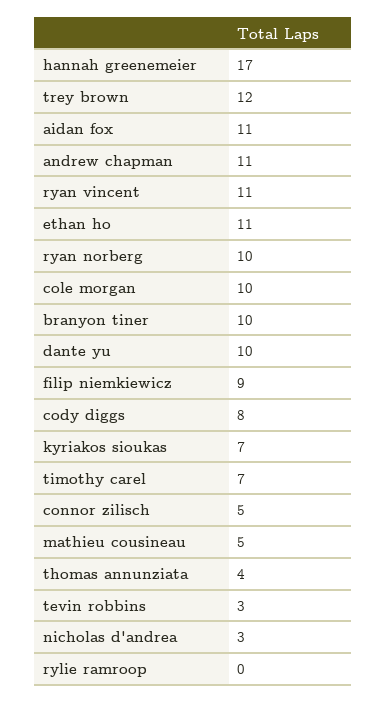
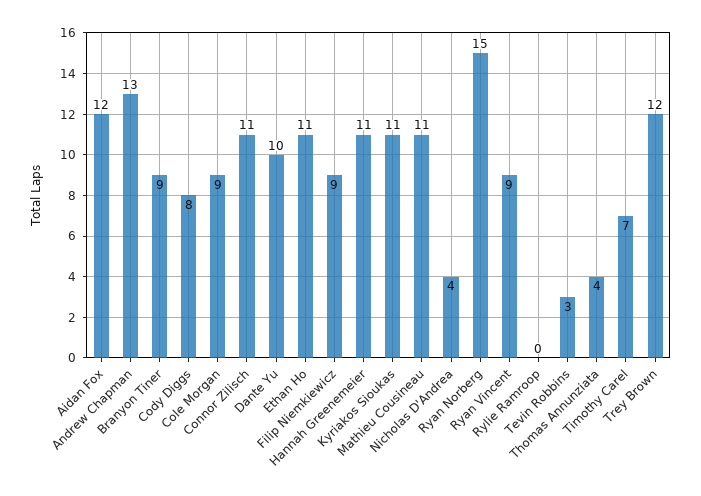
  {
-   "hannah greenemeier": 17,
+   "hannah greenemeier": 11,
    "trey brown": 12,
-   "aidan fox": 11,
+   "aidan fox": 12,
-   "andrew chapman": 11,
+   "andrew chapman": 13,
-   "ryan vincent": 11,
+   "ryan vincent": 9,
    "ethan ho": 11,
-   "ryan norberg": 10,
+   "ryan norberg": 15,
-   "cole morgan": 10,
+   "cole morgan": 9,
-   "branyon tiner": 10,
+   "branyon tiner": 9,
    "dante yu": 10,
    "filip niemkiewicz": 9,
    "cody diggs": 8,
-   "kyriakos sioukas": 7,
+   "kyriakos sioukas": 11,
    "timothy carel": 7,
-   "connor zilisch": 5,
+   "connor zilisch": 11,
-   "mathieu cousineau": 5,
+   "mathieu cousineau": 11,
    "thomas annunziata": 4,
    "tevin robbins": 3,
-   "nicholas d'andrea": 3,
+   "nicholas d'andrea": 4,
    "rylie ramroop": 0
  }

